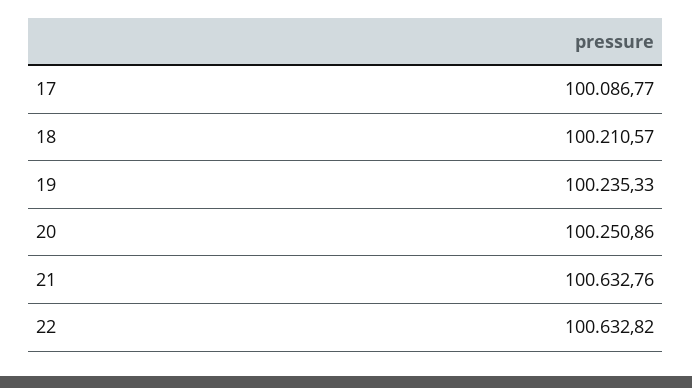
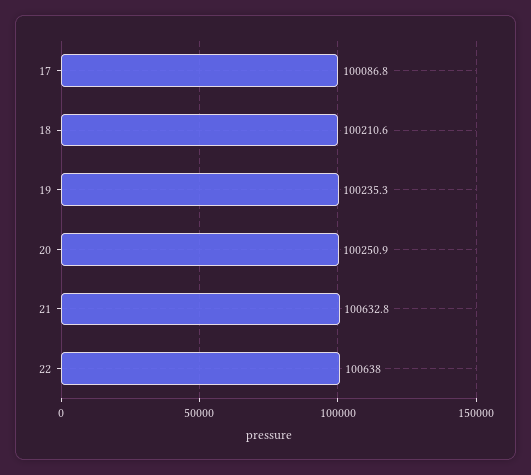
  {
    "17": 100086.77,
    "18": 100210.57,
    "19": 100235.33,
    "20": 100250.86,
    "21": 100632.76,
-   "22": 100632.82
+   "22": 100638
  }

